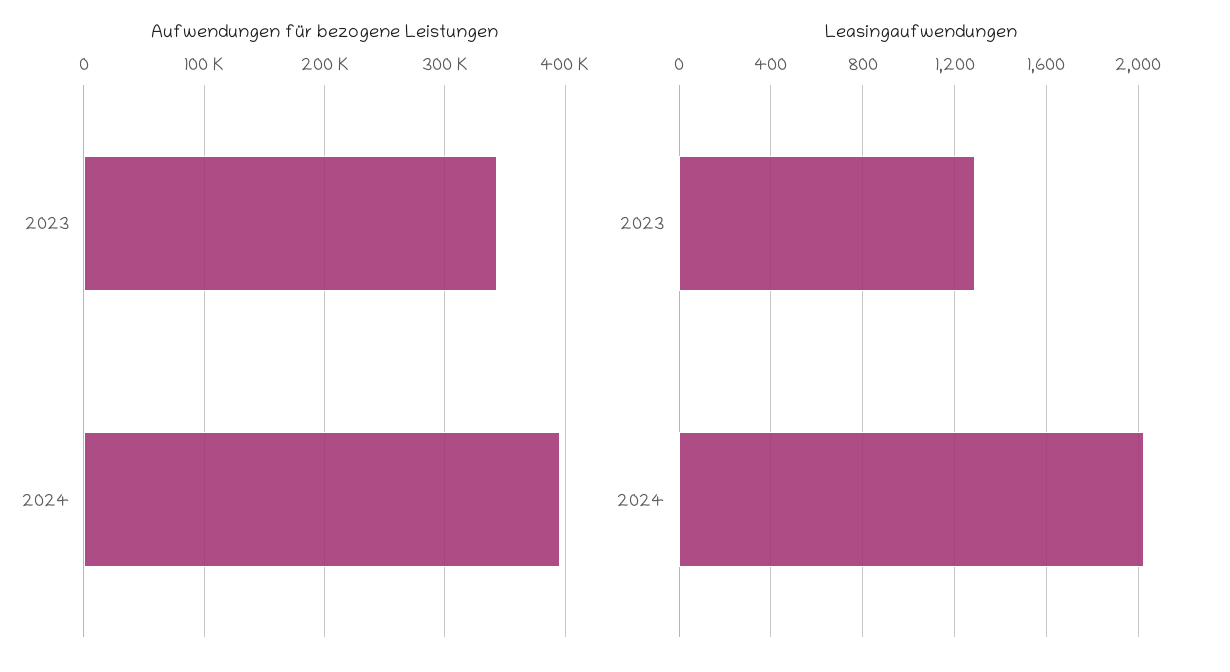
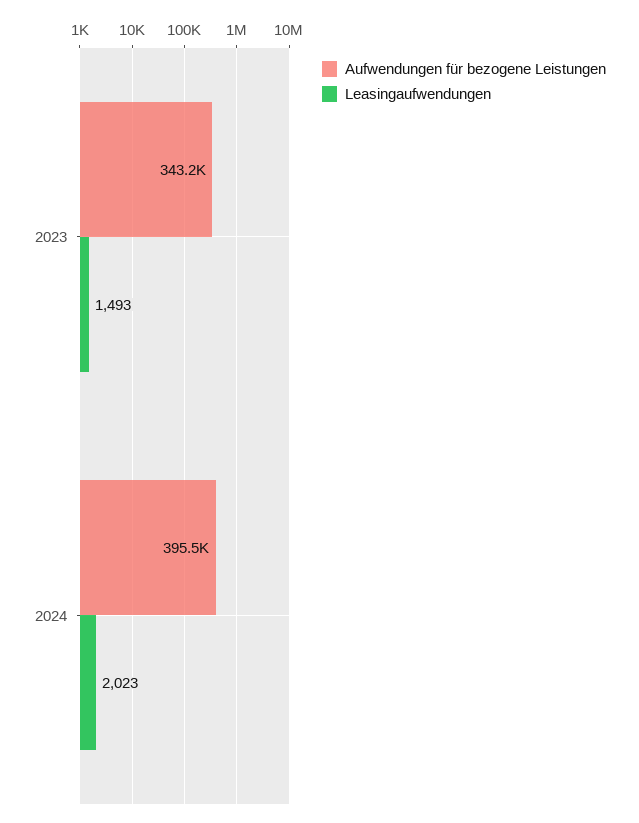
  {
    "Aufwendungen für bezogene Leistungen": {
      "2023": 343200,
      "2024": 395500
    },
    "Leasingaufwendungen": {
-     "2023": 1300,
+     "2023": 1493,
      "2024": 2023
    }
  }

